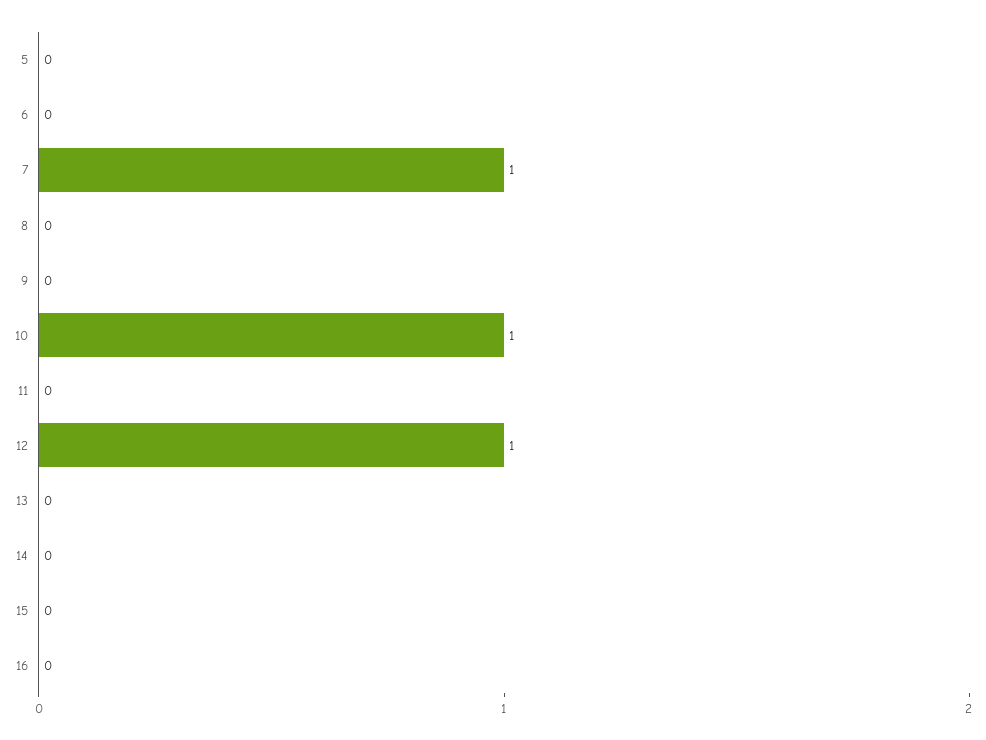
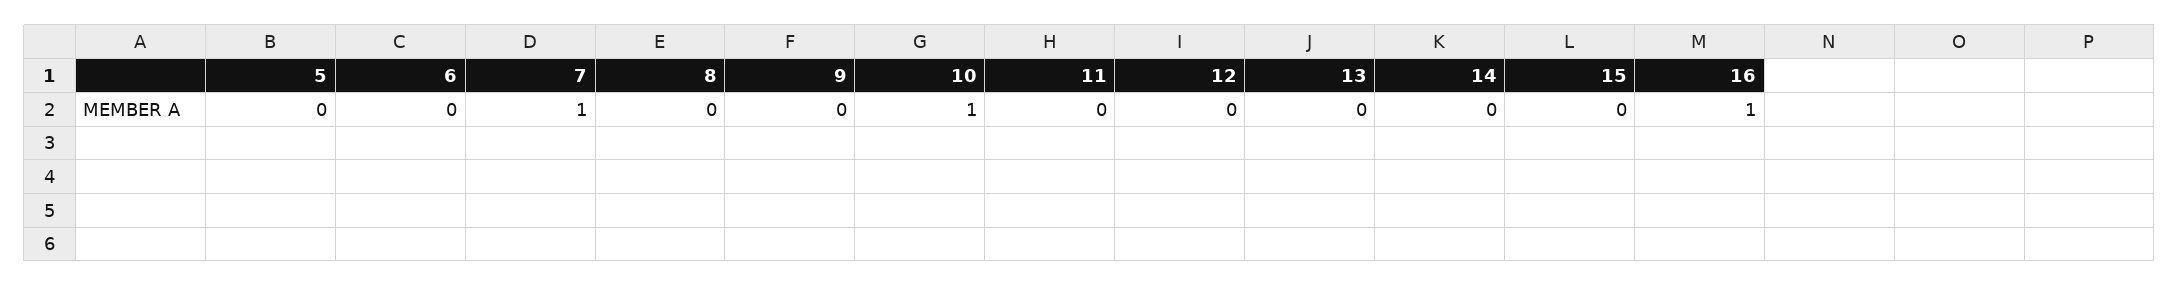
  {
    "5": 0,
    "6": 0,
    "7": 1,
    "8": 0,
    "9": 0,
    "10": 1,
    "11": 0,
-   "12": 1,
+   "12": 0,
    "13": 0,
    "14": 0,
    "15": 0,
-   "16": 0
+   "16": 1
  }

